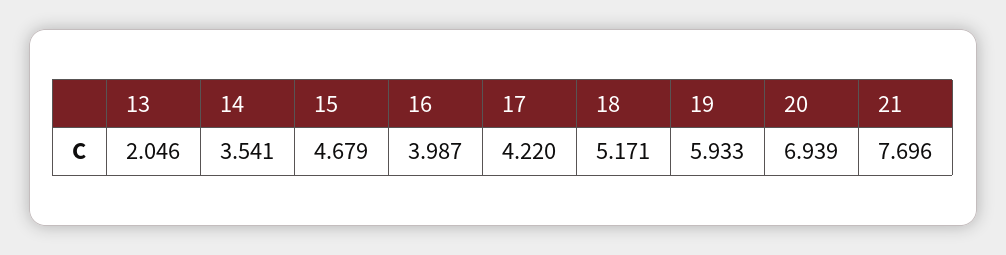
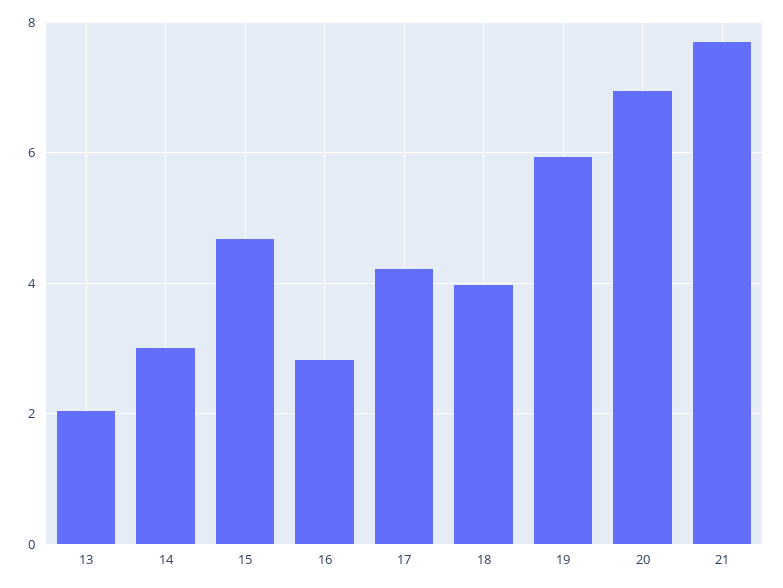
  {
    "13": 2.046,
-   "14": 3.541,
+   "14": 3,
    "15": 4.679,
-   "16": 3.987,
+   "16": 2.8,
    "17": 4.22,
-   "18": 5.171,
+   "18": 4,
    "19": 5.933,
    "20": 6.939,
    "21": 7.696
  }

